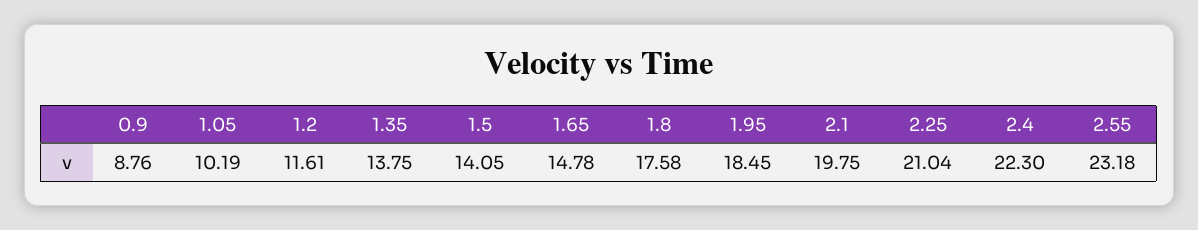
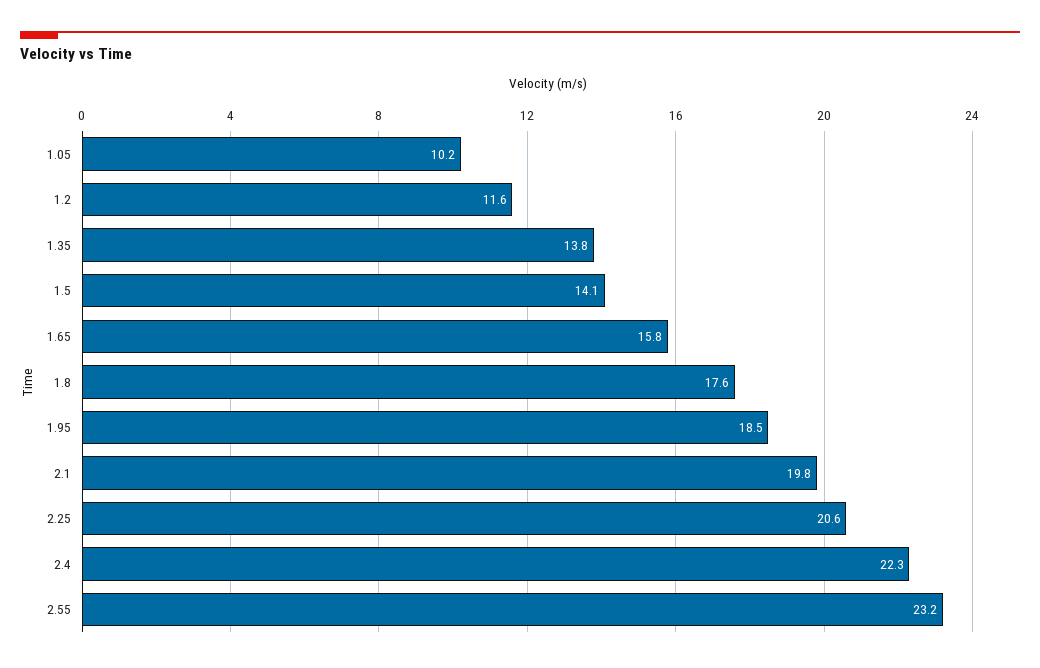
  {
-   "0.9": 8.76,
    "1.05": 10.19,
    "1.2": 11.61,
    "1.35": 13.75,
    "1.5": 14.05,
-   "1.65": 14.78,
+   "1.65": 15.8,
    "1.8": 17.58,
    "1.95": 18.45,
    "2.1": 19.75,
-   "2.25": 21.04,
+   "2.25": 20.6,
    "2.4": 22.3,
    "2.55": 23.18
  }

